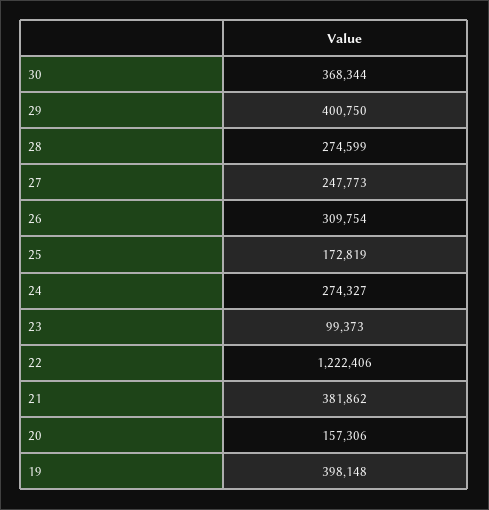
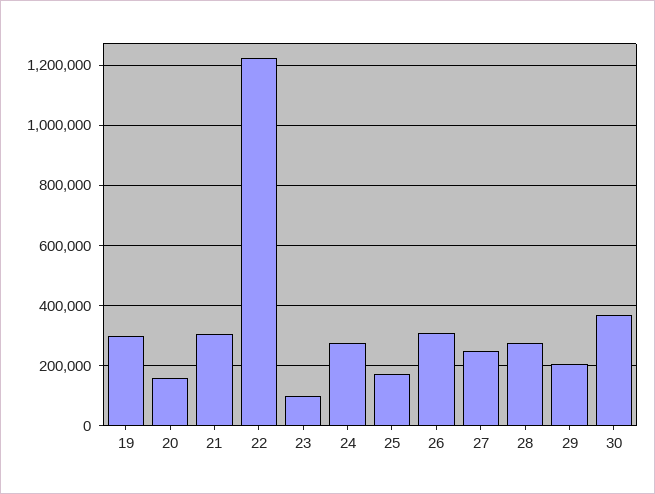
  {
    "30": 368344,
-   "29": 400750,
+   "29": 200000,
    "28": 274599,
    "27": 247773,
    "26": 309754,
    "25": 172819,
    "24": 274327,
    "23": 99373,
    "22": 1222406,
-   "21": 381862,
+   "21": 300000,
    "20": 157306,
-   "19": 398148
+   "19": 300000
  }

